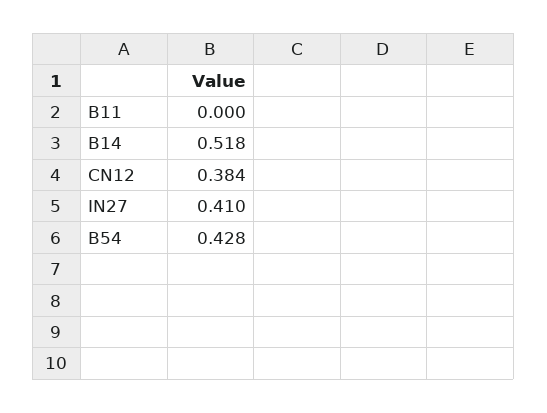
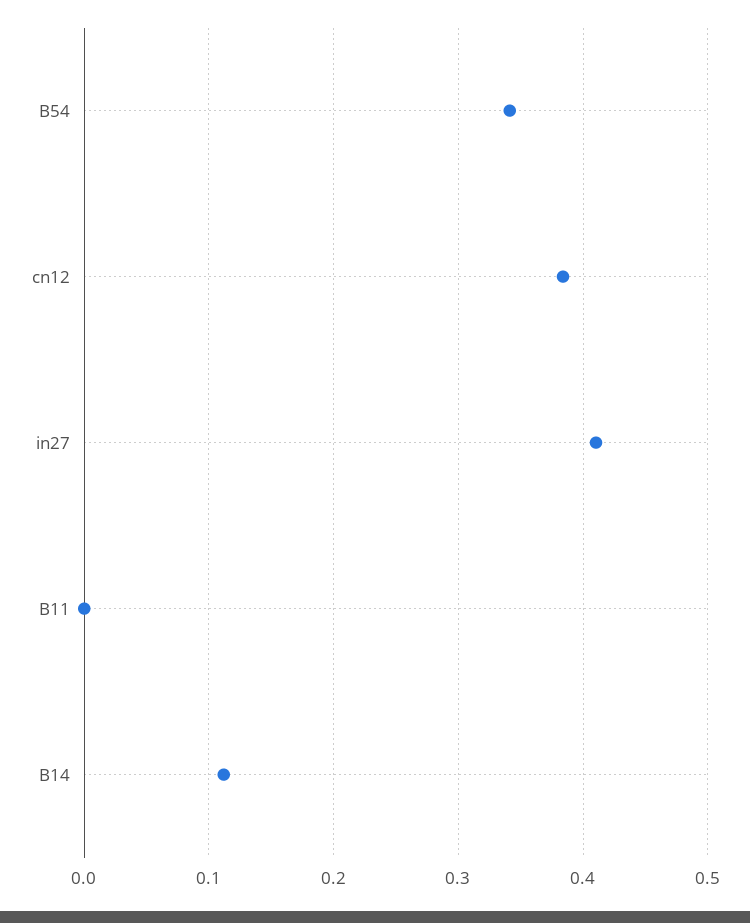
  {
    "B11": 0,
-   "B14": 0.518,
+   "B14": 0.11,
    "CN12": 0.384,
    "IN27": 0.41,
-   "B54": 0.428
+   "B54": 0.34
  }

